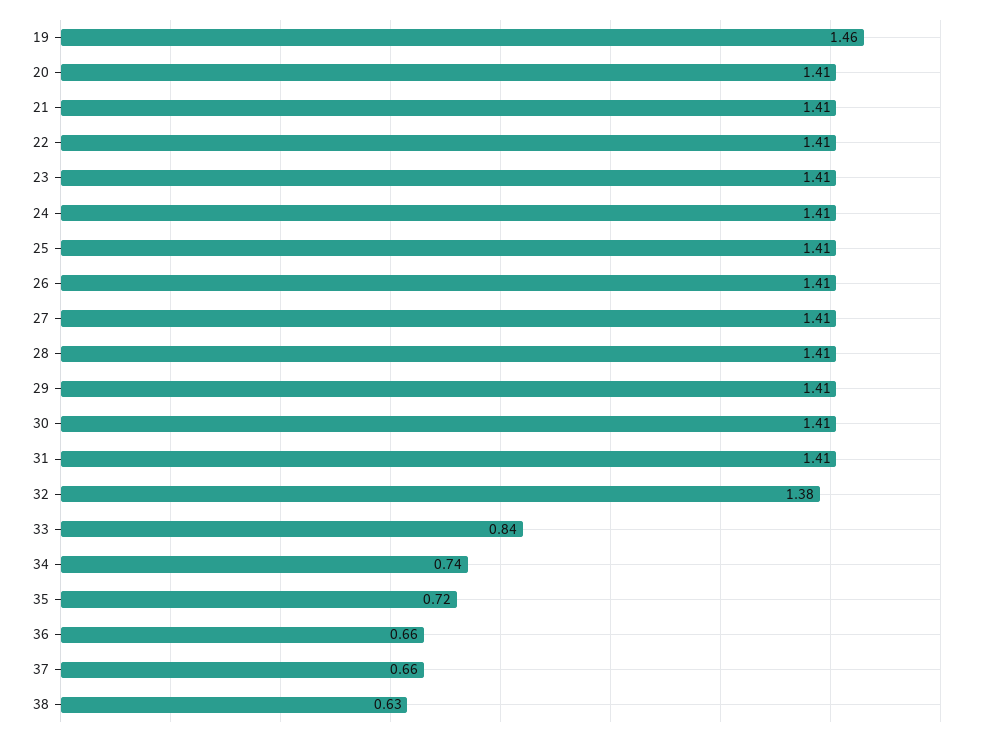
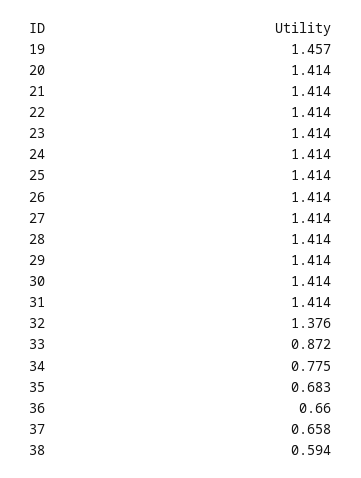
  {
    "19": 1.457,
    "20": 1.414,
    "21": 1.414,
    "22": 1.414,
    "23": 1.414,
    "24": 1.414,
    "25": 1.414,
    "26": 1.414,
    "27": 1.414,
    "28": 1.414,
    "29": 1.414,
    "30": 1.414,
    "31": 1.414,
    "32": 1.376,
-   "33": 0.84,
+   "33": 0.872,
-   "34": 0.74,
+   "34": 0.775,
-   "35": 0.72,
+   "35": 0.683,
    "36": 0.66,
    "37": 0.658,
-   "38": 0.63
+   "38": 0.594
  }

